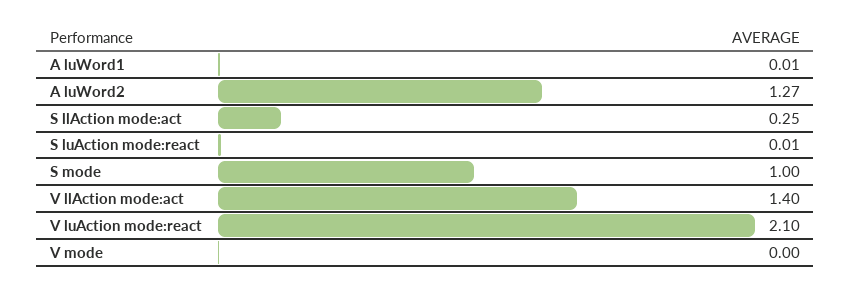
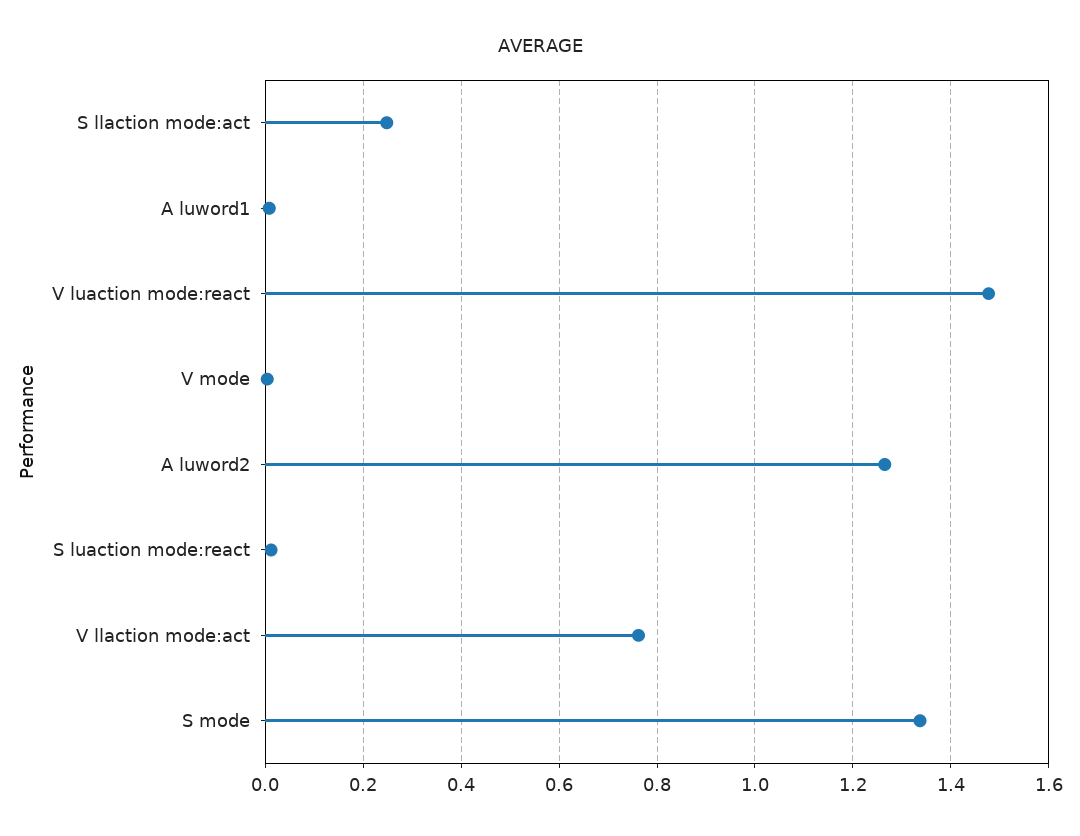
  {
    "A luWord1": 0.01,
    "A luWord2": 1.27,
    "S llAction mode:act": 0.25,
    "S luAction mode:react": 0.01,
-   "S mode": 1,
+   "S mode": 1.34,
-   "V llAction mode:act": 1.4,
+   "V llAction mode:act": 0.76,
-   "V luAction mode:react": 2.1,
+   "V luAction mode:react": 1.48,
    "V mode": 0
  }

